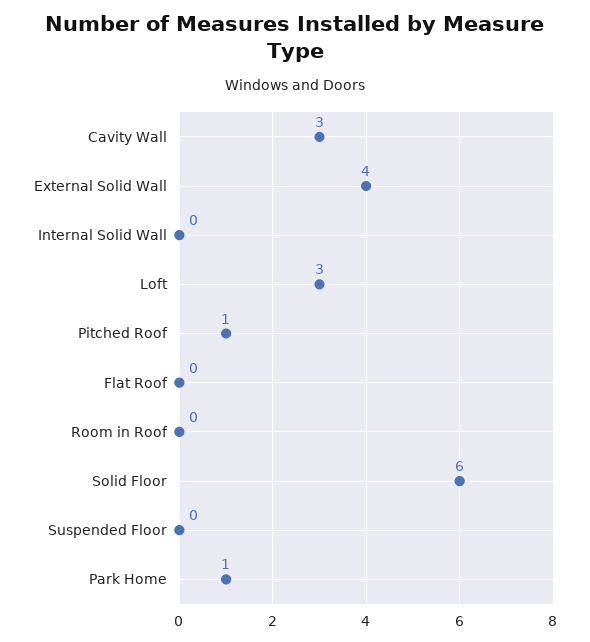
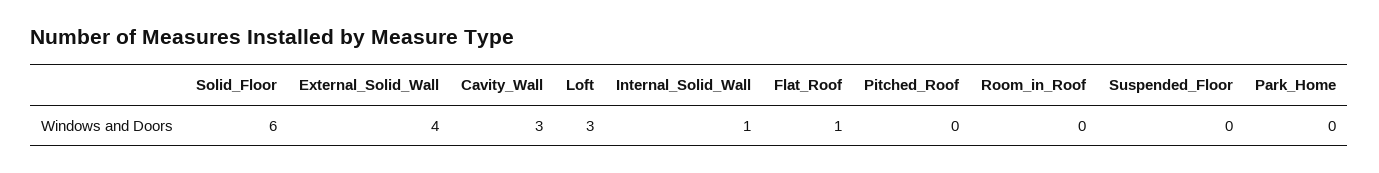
  {
    "Cavity Wall": 3,
    "External Solid Wall": 4,
-   "Internal Solid Wall": 0,
+   "Internal Solid Wall": 1,
    "Loft": 3,
-   "Pitched Roof": 1,
+   "Pitched Roof": 0,
-   "Flat Roof": 0,
+   "Flat Roof": 1,
    "Room in Roof": 0,
    "Solid Floor": 6,
    "Suspended Floor": 0,
-   "Park Home": 1
+   "Park Home": 0
  }

